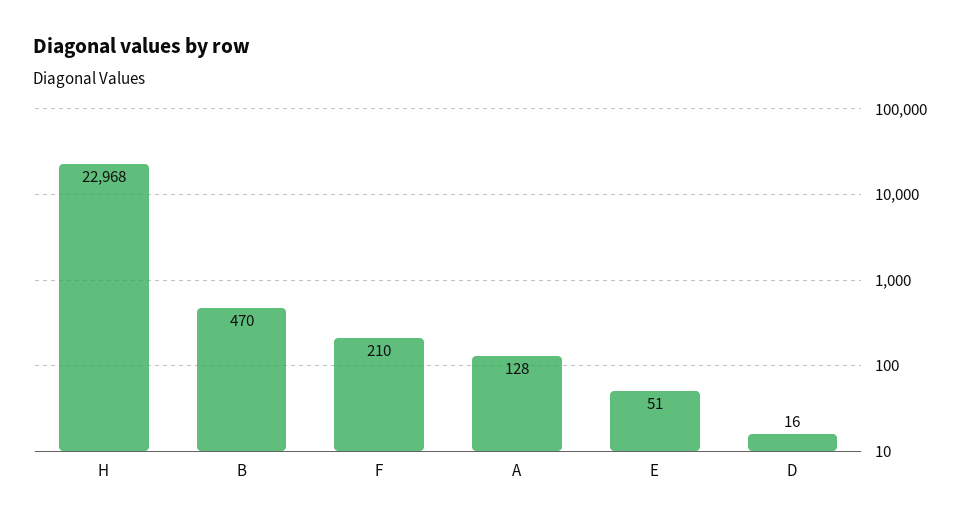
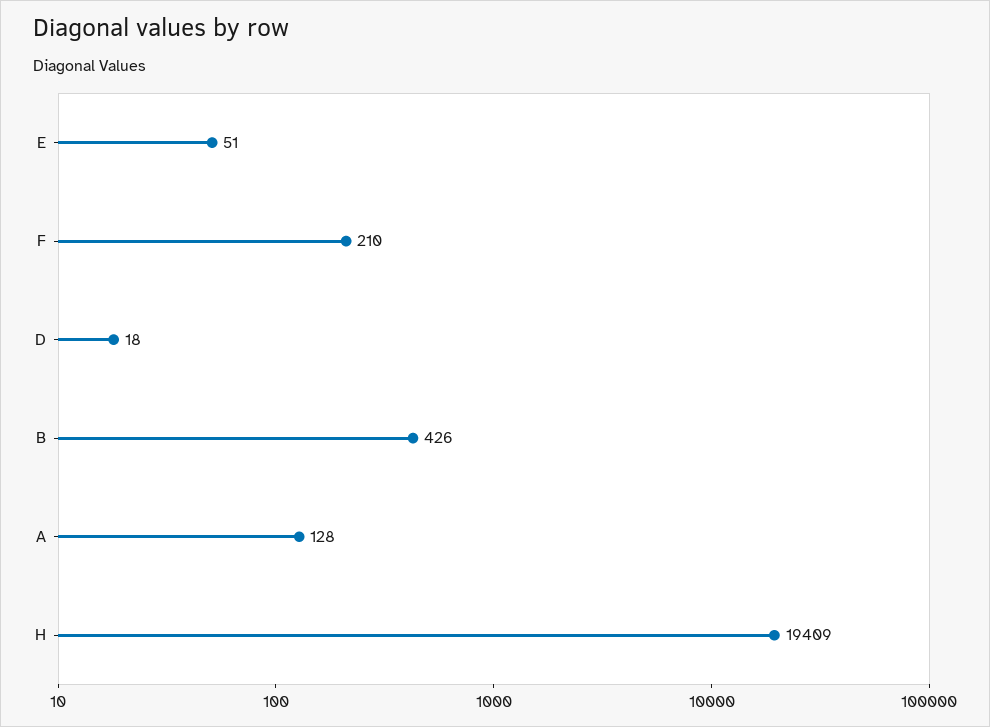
  {
-   "H": 22968,
+   "H": 19409,
-   "B": 470,
+   "B": 426,
    "F": 210,
    "A": 128,
    "E": 51,
-   "D": 16
+   "D": 18
  }

